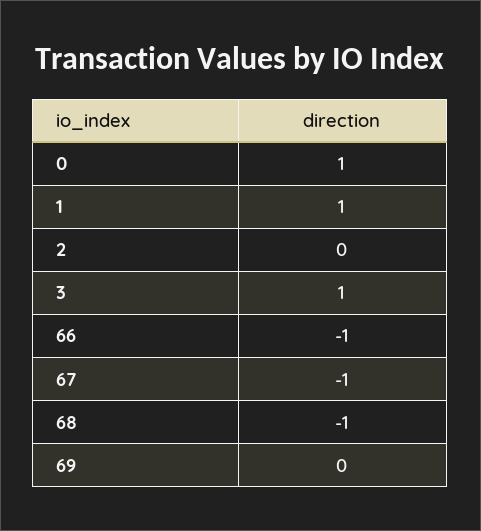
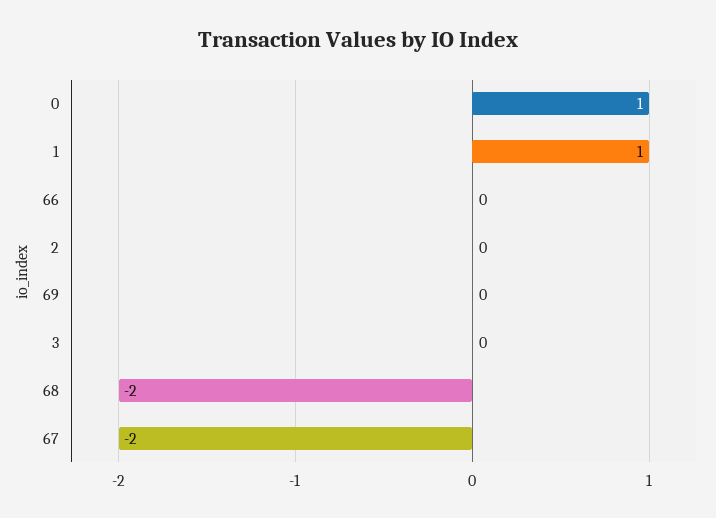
  {
    "0": 1,
    "1": 1,
    "2": 0,
-   "3": 1,
+   "3": 0,
-   "66": -1,
+   "66": 0,
-   "67": -1,
+   "67": -2,
-   "68": -1,
+   "68": -2,
    "69": 0
  }

